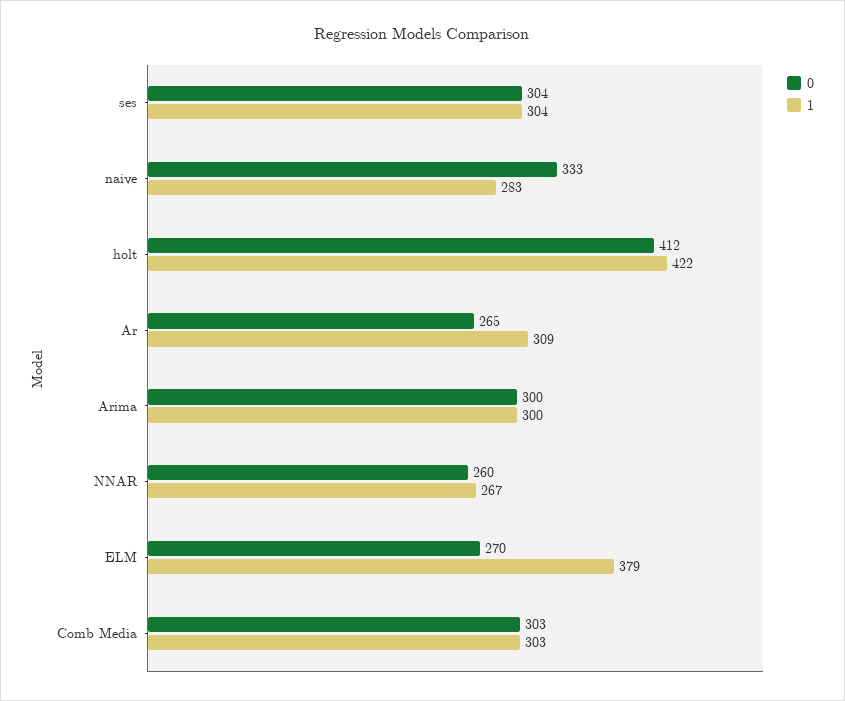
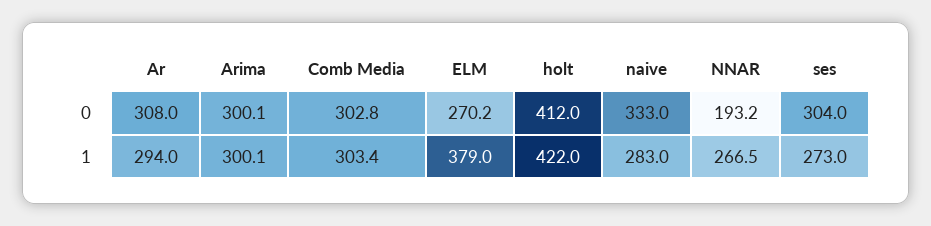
  {
    "0": {
      "ses": 304,
      "naive": 333,
      "holt": 412,
-     "Ar": 265,
+     "Ar": 308,
      "Arima": 300.1,
-     "NNAR": 260,
+     "NNAR": 193.2,
      "ELM": 270.2,
      "Comb Media": 302.8
    },
    "1": {
-     "ses": 304,
+     "ses": 273,
      "naive": 283,
      "holt": 422,
-     "Ar": 309,
+     "Ar": 294,
      "Arima": 300.1,
      "NNAR": 266.5,
      "ELM": 379,
      "Comb Media": 303.4
    }
  }

